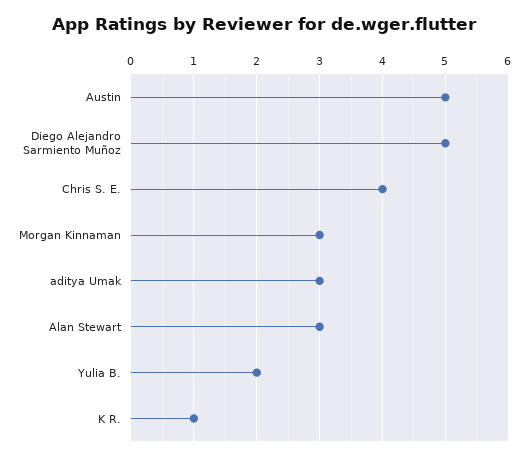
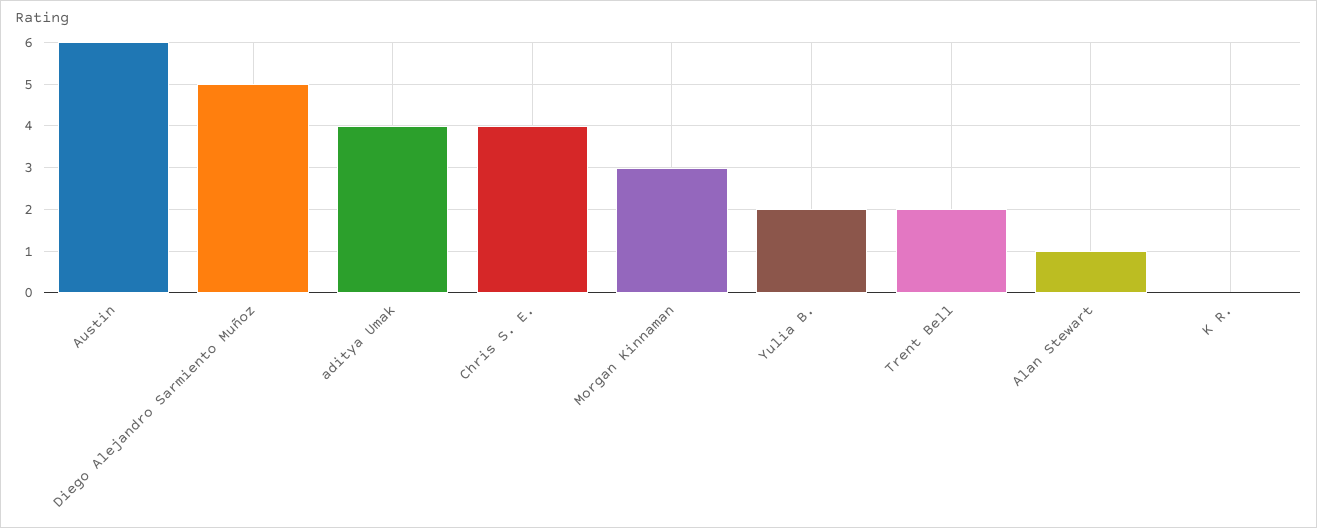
  {
-   "Austin": 5,
+   "Austin": 6,
    "Diego Alejandro Sarmiento Muñoz": 5,
    "Chris S. E.": 4,
    "Morgan Kinnaman": 3,
-   "aditya Umak": 3,
+   "aditya Umak": 4,
-   "Alan Stewart": 3,
+   "Alan Stewart": 1,
    "Yulia B.": 2,
-   "K R.": 1
+   "K R.": 0,
+   "Trent Bell": 2
  }

